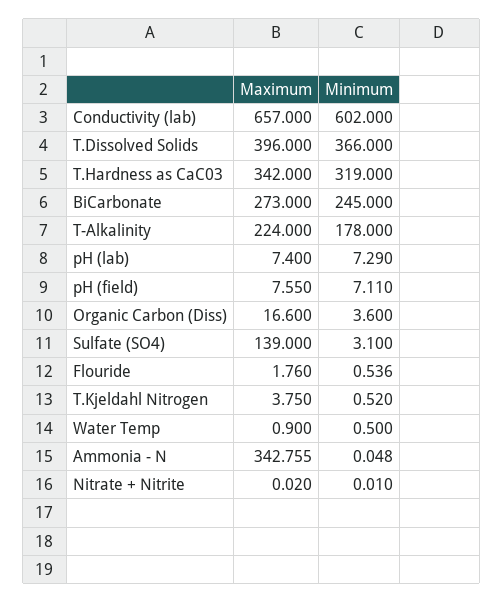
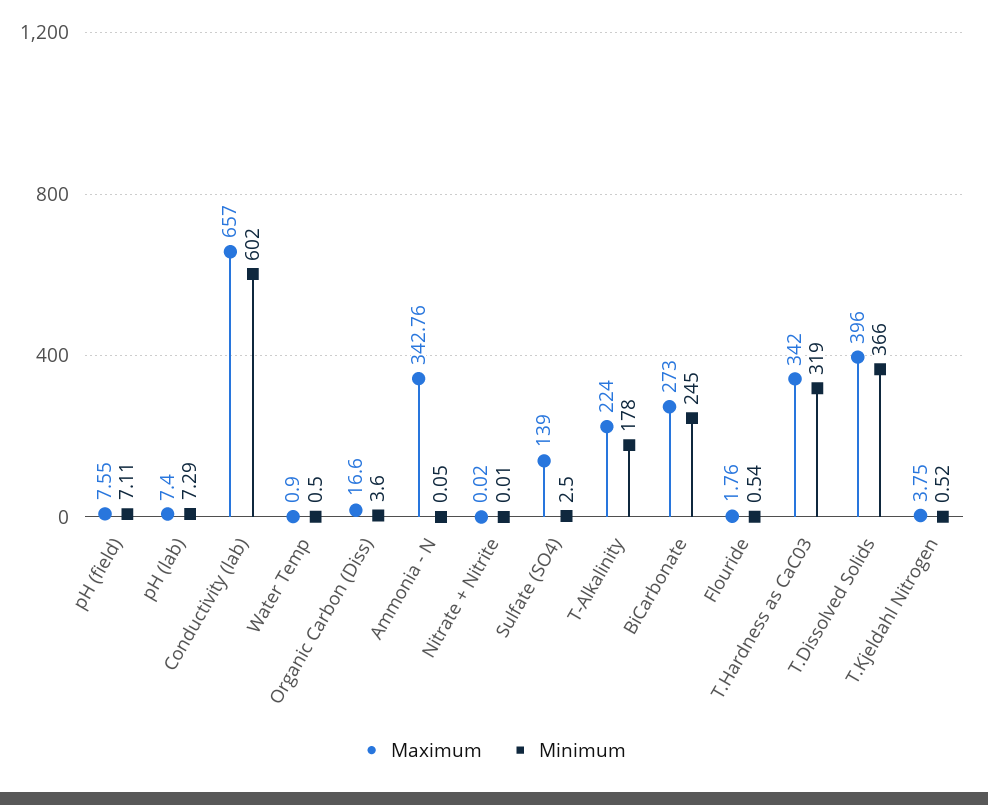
  {
    "Maximum": {
      "Conductivity (lab)": 657,
      "T.Dissolved Solids": 396,
      "T.Hardness as CaC03": 342,
      "BiCarbonate": 273,
      "T-Alkalinity": 224,
      "pH (lab)": 7.4,
      "pH (field)": 7.55,
      "Organic Carbon (Diss)": 16.6,
      "Sulfate (SO4)": 139,
      "Flouride": 1.76,
      "T.Kjeldahl Nitrogen": 3.75,
      "Water Temp": 0.9,
      "Ammonia - N": 342.755,
      "Nitrate + Nitrite": 0.02
    },
    "Minimum": {
      "Conductivity (lab)": 602,
      "T.Dissolved Solids": 366,
      "T.Hardness as CaC03": 319,
      "BiCarbonate": 245,
      "T-Alkalinity": 178,
      "pH (lab)": 7.29,
      "pH (field)": 7.11,
      "Organic Carbon (Diss)": 3.6,
-     "Sulfate (SO4)": 3.1,
+     "Sulfate (SO4)": 2.5,
      "Flouride": 0.536,
      "T.Kjeldahl Nitrogen": 0.52,
      "Water Temp": 0.5,
      "Ammonia - N": 0.048,
      "Nitrate + Nitrite": 0.01
    }
  }

